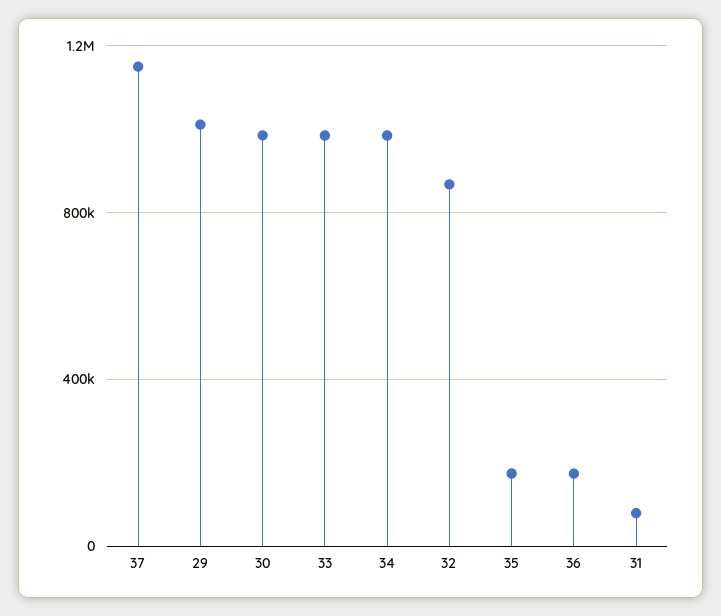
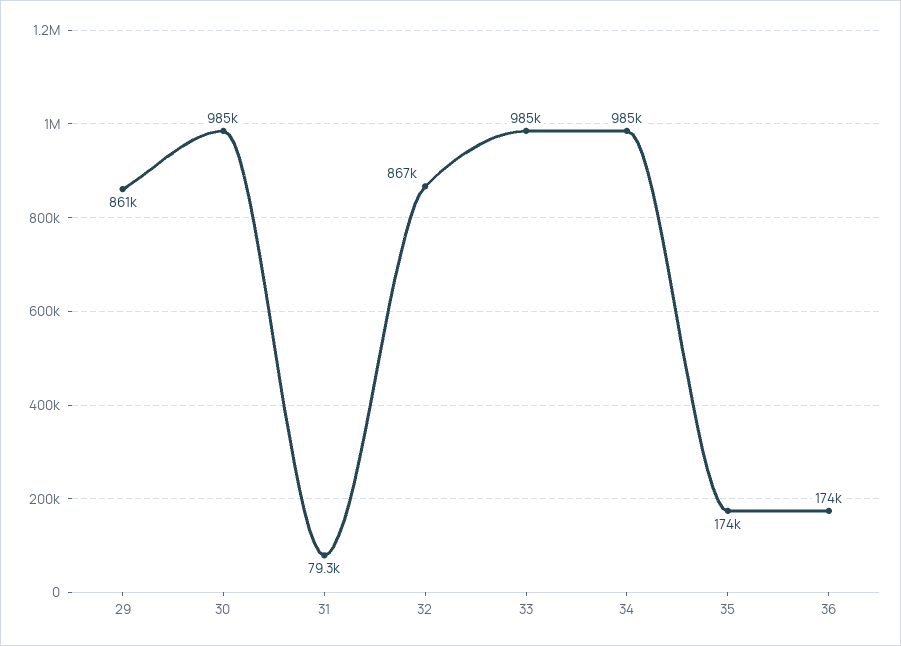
  {
-   "37": 1150000,
-   "29": 1000000,
+   "29": 861000,
    "30": 985000,
    "33": 985000,
    "34": 985000,
    "32": 867000,
    "35": 174000,
    "36": 174000,
    "31": 79300
  }

